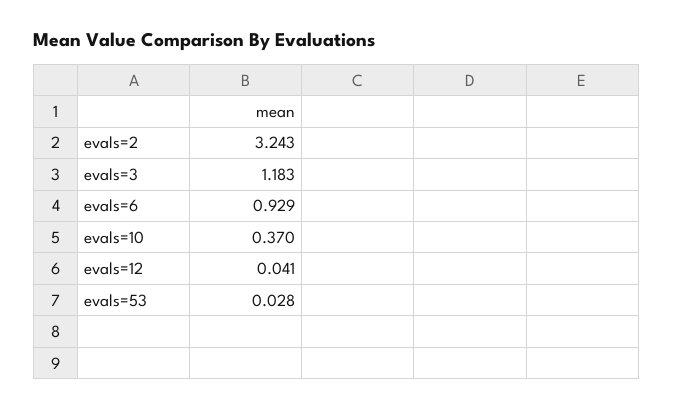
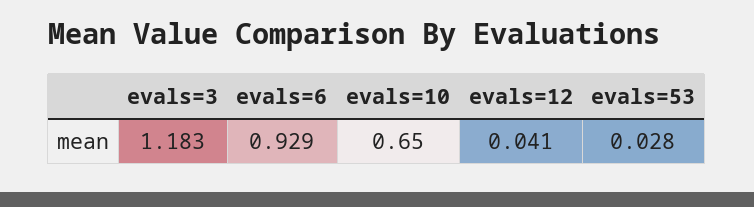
  {
-   "evals=2": 3.243,
    "evals=3": 1.183,
    "evals=6": 0.929,
-   "evals=10": 0.37,
+   "evals=10": 0.65,
    "evals=12": 0.041,
    "evals=53": 0.028
  }

